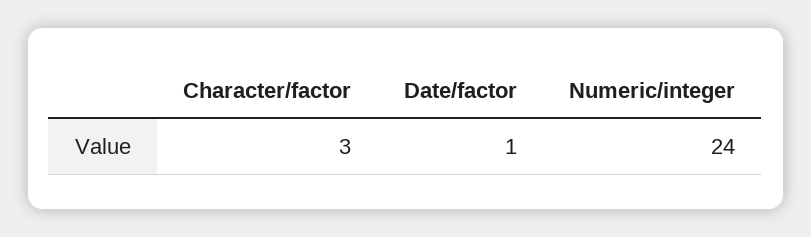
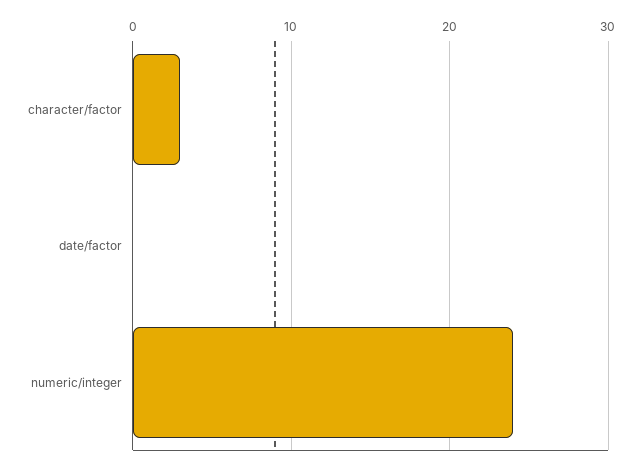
  {
    "Character/factor": 3,
-   "Date/factor": 1,
+   "Date/factor": 0,
    "Numeric/integer": 24
  }

